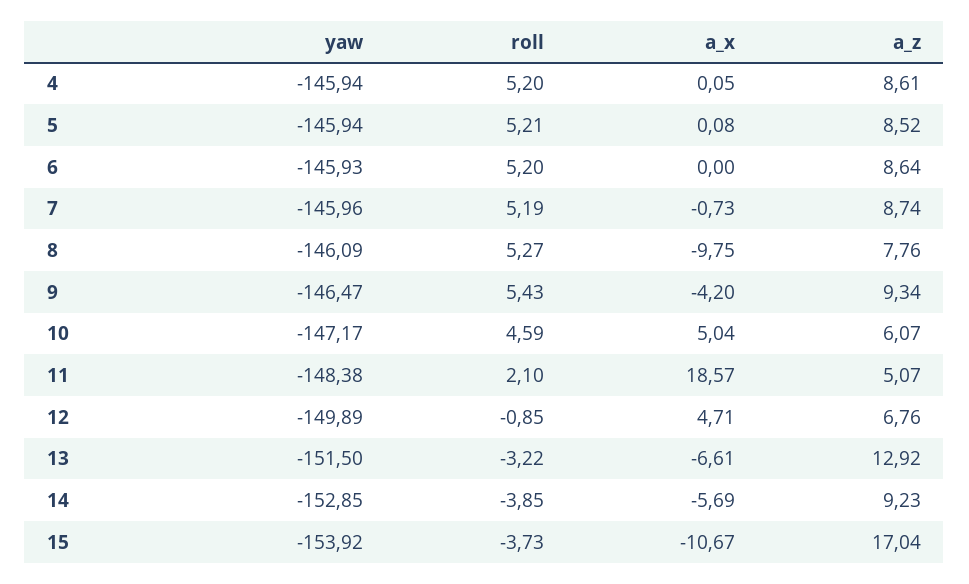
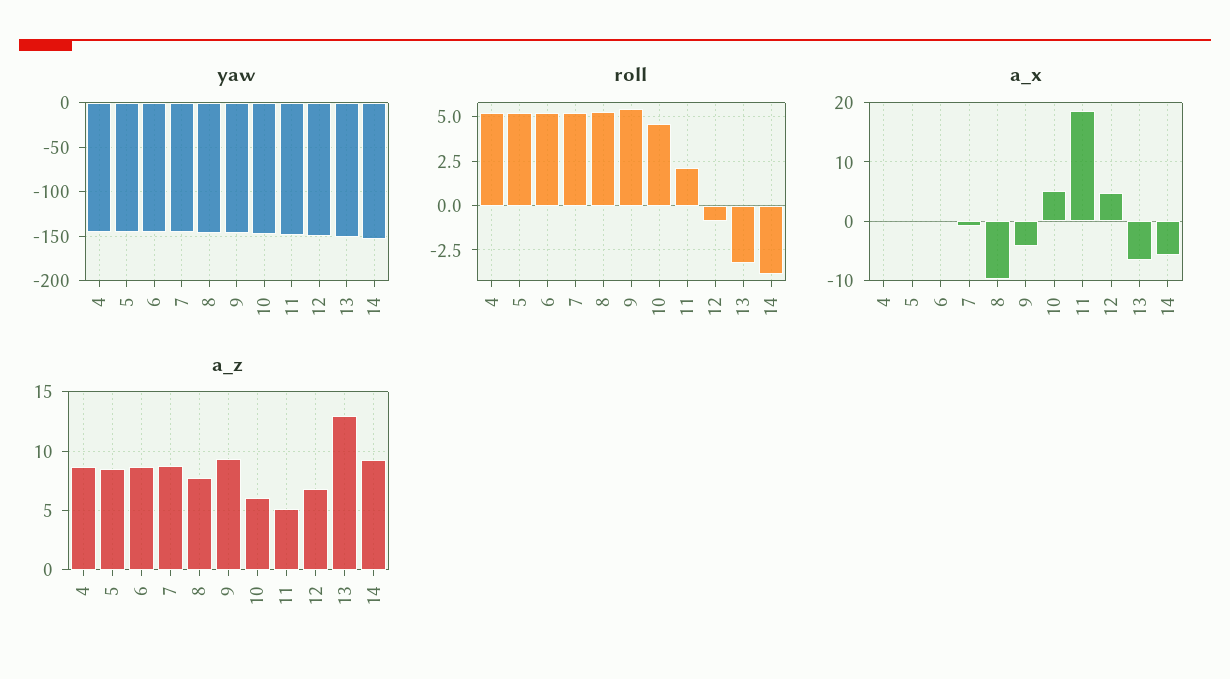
  {
    "yaw": {
      "4": -145.94,
      "5": -145.94,
      "6": -145.93,
      "7": -145.96,
      "8": -146.09,
      "9": -146.47,
      "10": -147.17,
      "11": -148.38,
      "12": -149.89,
      "13": -151.5,
-     "14": -152.85,
+     "14": -152.85
-     "15": -153.92
    },
    "roll": {
      "4": 5.2,
      "5": 5.21,
      "6": 5.2,
      "7": 5.19,
      "8": 5.27,
      "9": 5.43,
      "10": 4.59,
      "11": 2.1,
      "12": -0.85,
      "13": -3.22,
-     "14": -3.85,
+     "14": -3.85
-     "15": -3.73
    },
    "a_x": {
      "4": 0.05,
      "5": 0.08,
      "6": 0,
      "7": -0.73,
      "8": -9.75,
      "9": -4.2,
      "10": 5.04,
      "11": 18.57,
      "12": 4.71,
      "13": -6.61,
-     "14": -5.69,
+     "14": -5.69
-     "15": -10.67
    },
    "a_z": {
      "4": 8.61,
      "5": 8.52,
      "6": 8.64,
      "7": 8.74,
      "8": 7.76,
      "9": 9.34,
      "10": 6.07,
      "11": 5.07,
      "12": 6.76,
      "13": 12.92,
-     "14": 9.23,
+     "14": 9.23
-     "15": 17.04
    }
  }

